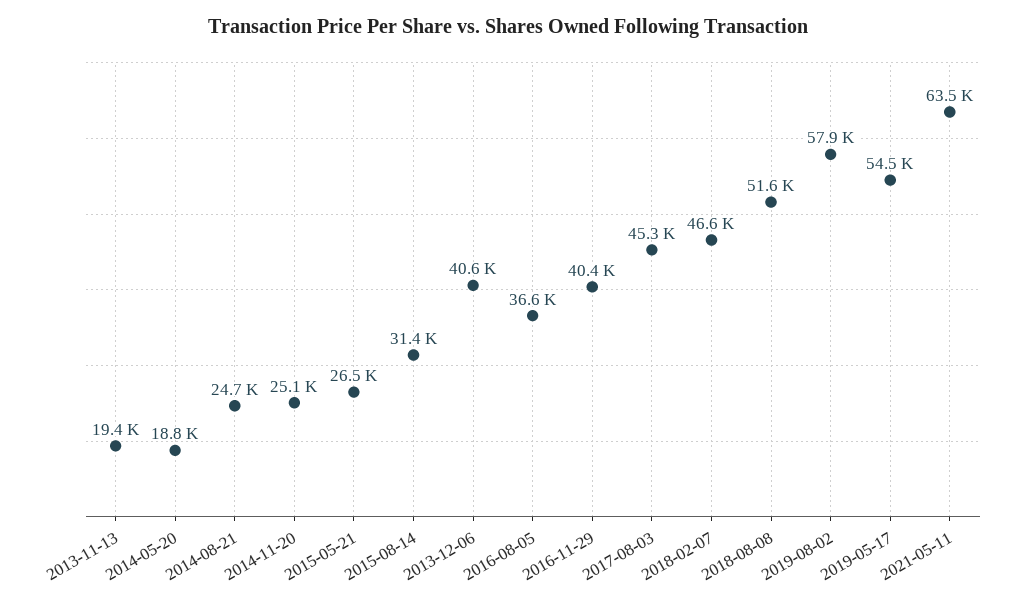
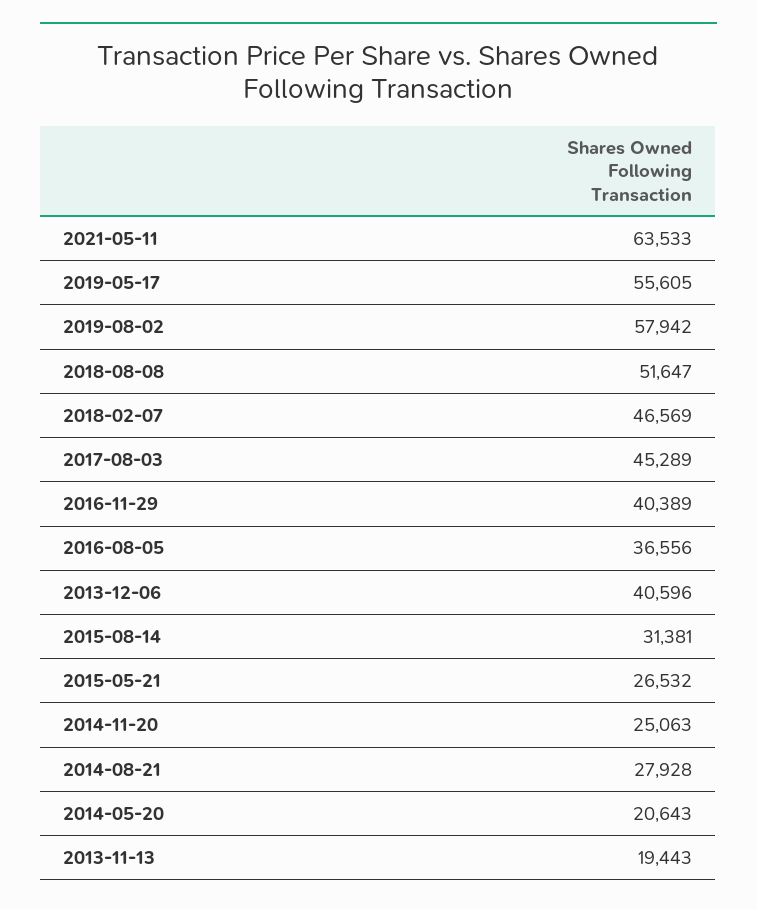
  {
    "2013-11-13": 19443,
-   "2014-05-20": 18800,
+   "2014-05-20": 20643,
-   "2014-08-21": 24700,
+   "2014-08-21": 27928,
    "2014-11-20": 25063,
    "2015-05-21": 26532,
    "2015-08-14": 31381,
    "2013-12-06": 40596,
    "2016-08-05": 36556,
    "2016-11-29": 40389,
    "2017-08-03": 45289,
    "2018-02-07": 46569,
    "2018-08-08": 51647,
    "2019-08-02": 57942,
-   "2019-05-17": 54500,
+   "2019-05-17": 55605,
    "2021-05-11": 63533
  }

